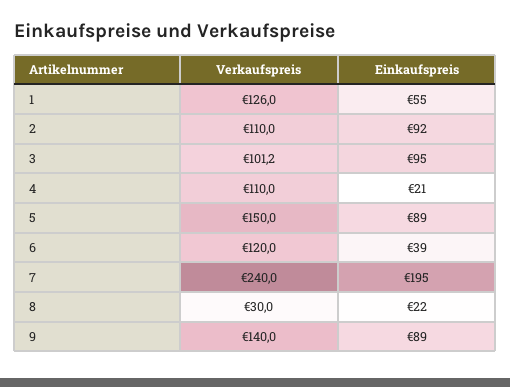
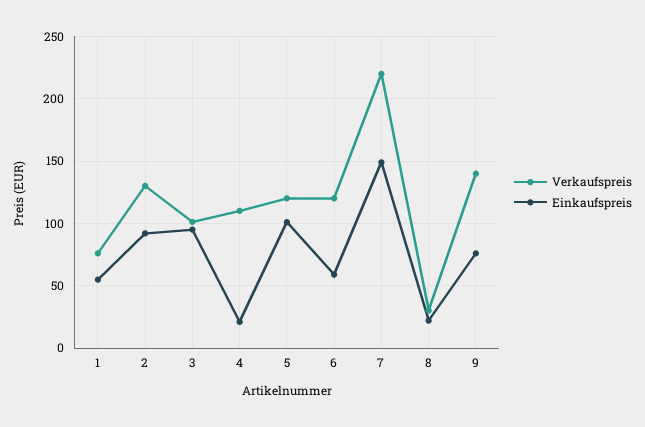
  {
    "Verkaufspreis": {
-     "1": 126,
+     "1": 75,
-     "2": 110,
+     "2": 130,
      "3": 101.2,
      "4": 110,
-     "5": 150,
+     "5": 120,
      "6": 120,
-     "7": 240,
+     "7": 220,
      "8": 30,
      "9": 140
    },
    "Einkaufspreis": {
      "1": 55,
      "2": 92,
      "3": 95,
      "4": 21,
-     "5": 89,
+     "5": 100,
-     "6": 39,
+     "6": 60,
-     "7": 195,
+     "7": 150,
      "8": 22,
-     "9": 89
+     "9": 75
    }
  }

